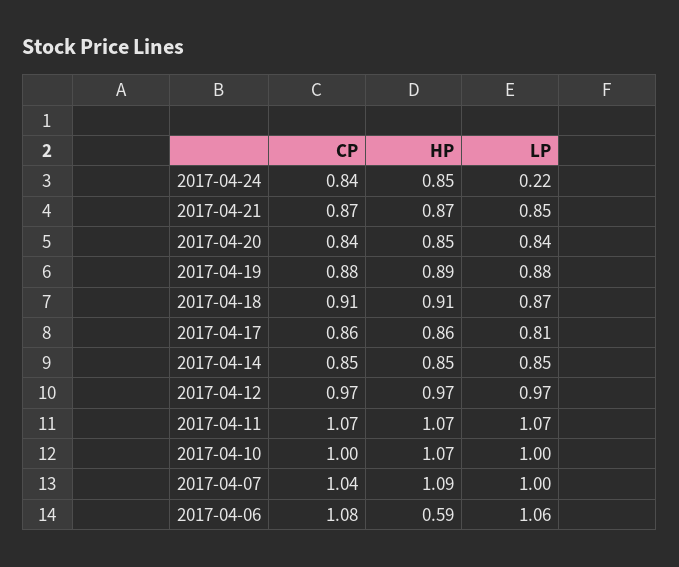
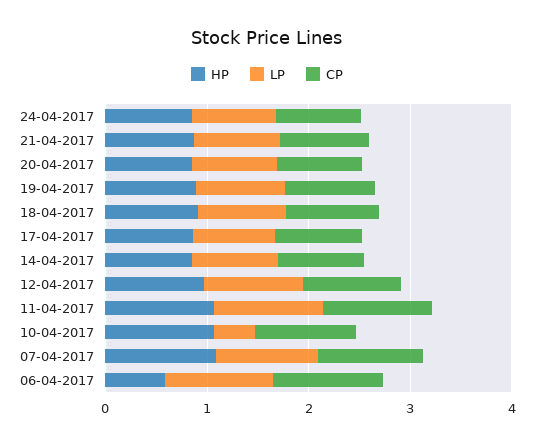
  {
    "CP": {
      "2017-04-24": 0.84,
      "2017-04-21": 0.87,
      "2017-04-20": 0.84,
      "2017-04-19": 0.88,
      "2017-04-18": 0.91,
      "2017-04-17": 0.86,
      "2017-04-14": 0.85,
      "2017-04-12": 0.97,
      "2017-04-11": 1.07,
      "2017-04-10": 1,
      "2017-04-07": 1.04,
      "2017-04-06": 1.08
    },
    "HP": {
      "2017-04-24": 0.85,
      "2017-04-21": 0.87,
      "2017-04-20": 0.85,
      "2017-04-19": 0.89,
      "2017-04-18": 0.91,
      "2017-04-17": 0.86,
      "2017-04-14": 0.85,
      "2017-04-12": 0.97,
      "2017-04-11": 1.07,
      "2017-04-10": 1.07,
      "2017-04-07": 1.09,
      "2017-04-06": 0.59
    },
    "LP": {
-     "2017-04-24": 0.22,
+     "2017-04-24": 0.8,
      "2017-04-21": 0.85,
      "2017-04-20": 0.84,
      "2017-04-19": 0.88,
      "2017-04-18": 0.87,
      "2017-04-17": 0.81,
      "2017-04-14": 0.85,
      "2017-04-12": 0.97,
      "2017-04-11": 1.07,
-     "2017-04-10": 1,
+     "2017-04-10": 0.4,
      "2017-04-07": 1,
      "2017-04-06": 1.06
    }
  }

